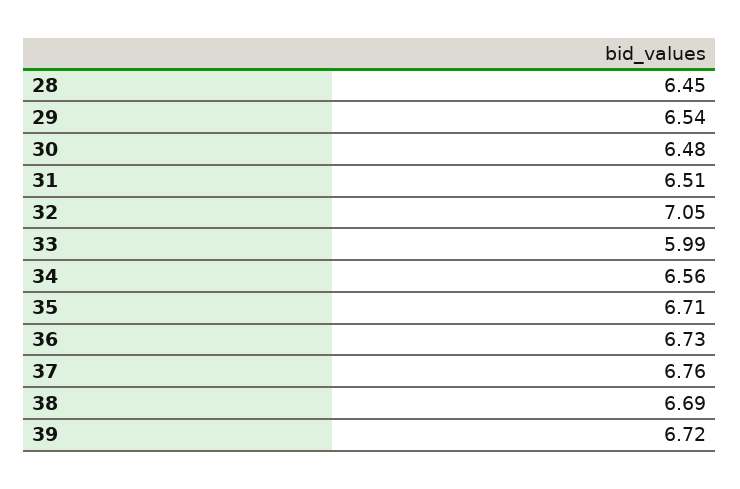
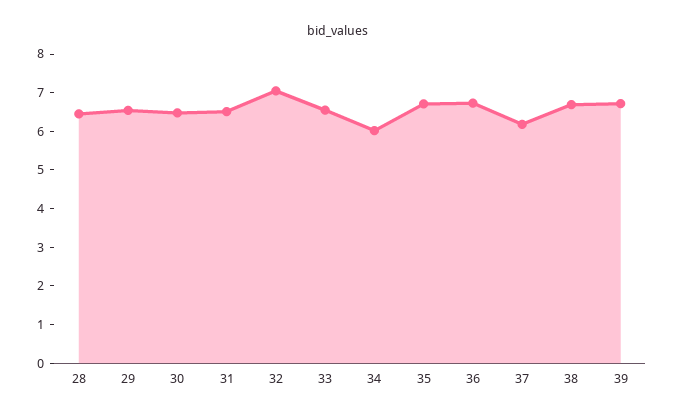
  {
    "28": 6.45,
    "29": 6.54,
    "30": 6.48,
    "31": 6.51,
    "32": 7.05,
-   "33": 5.99,
+   "33": 6.5,
-   "34": 6.56,
+   "34": 6,
    "35": 6.71,
    "36": 6.73,
-   "37": 6.76,
+   "37": 6.25,
    "38": 6.69,
    "39": 6.72
  }

